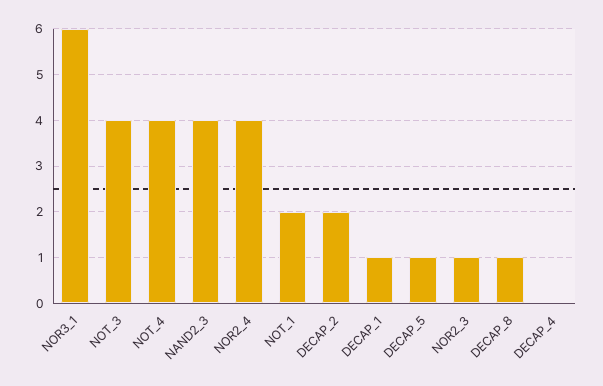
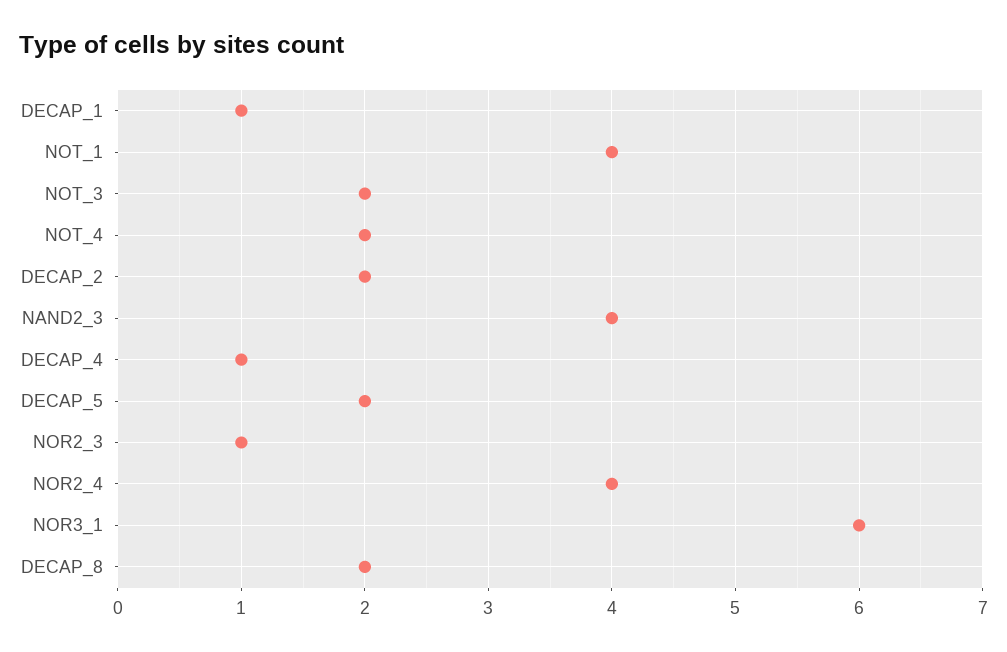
  {
    "NOR3_1": 6,
-   "NOT_3": 4,
+   "NOT_3": 2,
-   "NOT_4": 4,
+   "NOT_4": 2,
    "NAND2_3": 4,
    "NOR2_4": 4,
-   "NOT_1": 2,
+   "NOT_1": 4,
    "DECAP_2": 2,
    "DECAP_1": 1,
-   "DECAP_5": 1,
+   "DECAP_5": 2,
    "NOR2_3": 1,
-   "DECAP_8": 1,
+   "DECAP_8": 2,
-   "DECAP_4": 0
+   "DECAP_4": 1
  }

